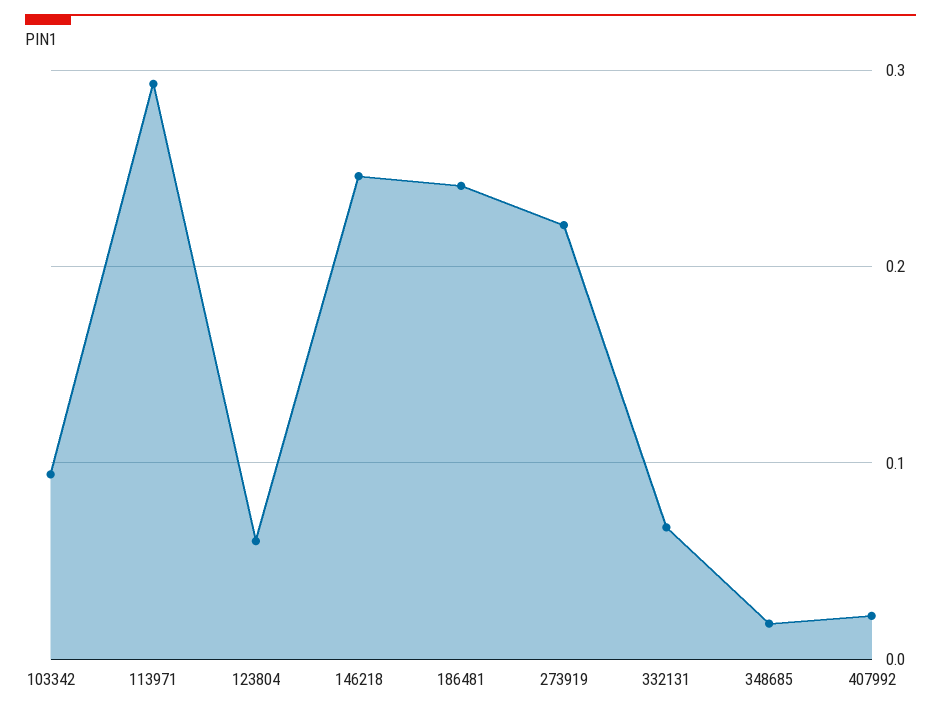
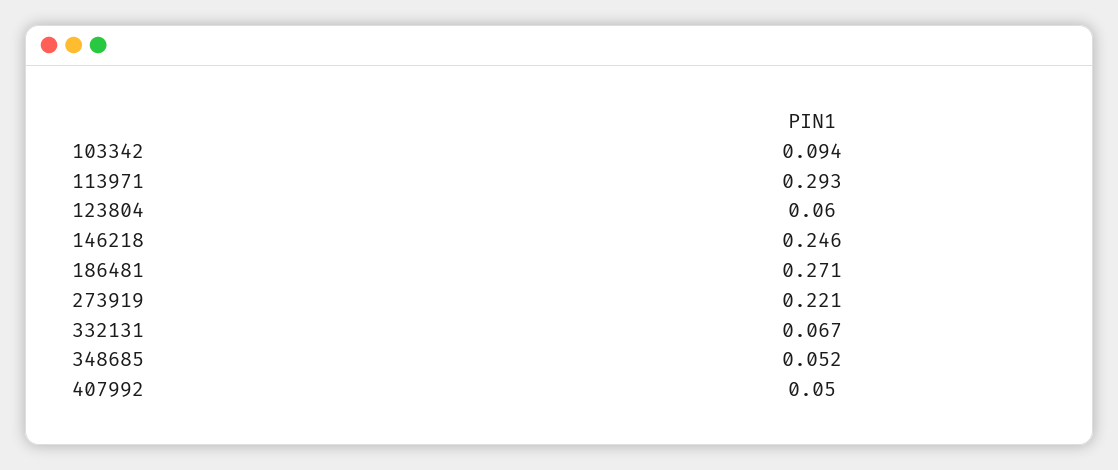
  {
    "103342": 0.094,
    "113971": 0.293,
    "123804": 0.06,
    "146218": 0.246,
-   "186481": 0.24,
+   "186481": 0.271,
    "273919": 0.221,
    "332131": 0.067,
-   "348685": 0.02,
+   "348685": 0.052,
-   "407992": 0.02
+   "407992": 0.05
  }

